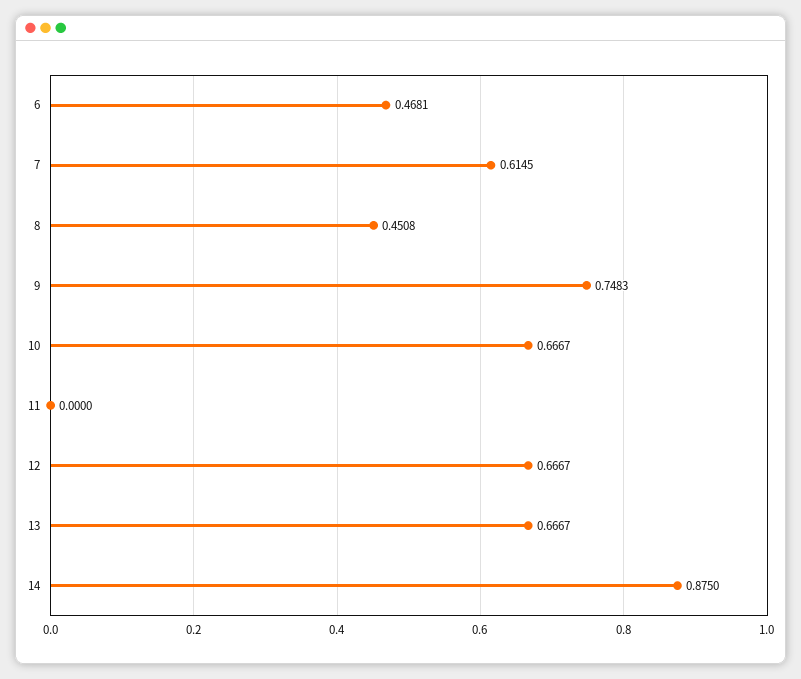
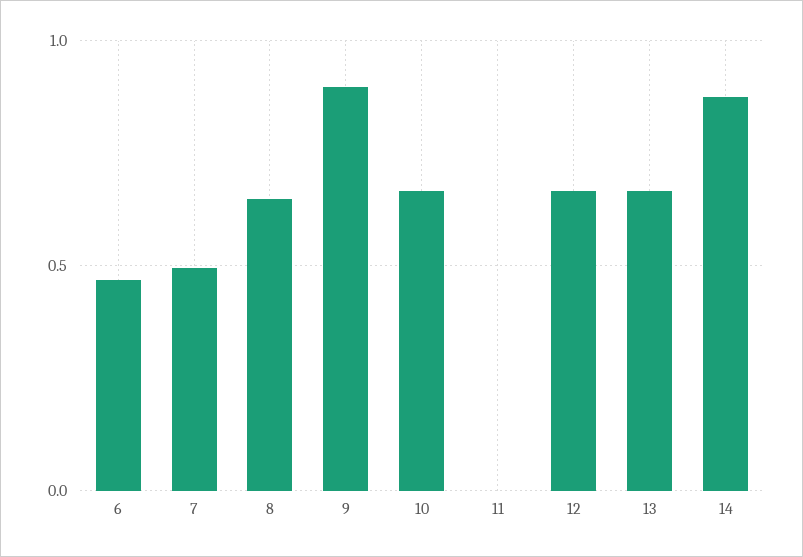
  {
    "6": 0.4681,
-   "7": 0.6145,
+   "7": 0.5,
-   "8": 0.4508,
+   "8": 0.65,
-   "9": 0.7483,
+   "9": 0.9,
    "10": 0.6667,
    "11": 0,
    "12": 0.6667,
    "13": 0.6667,
    "14": 0.875
  }

